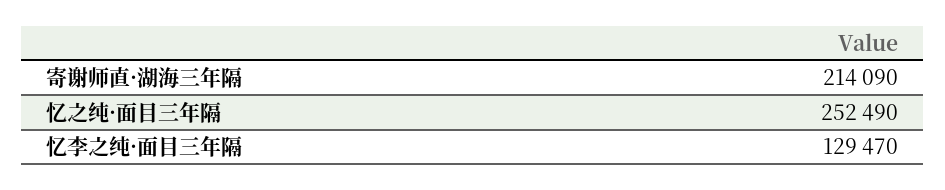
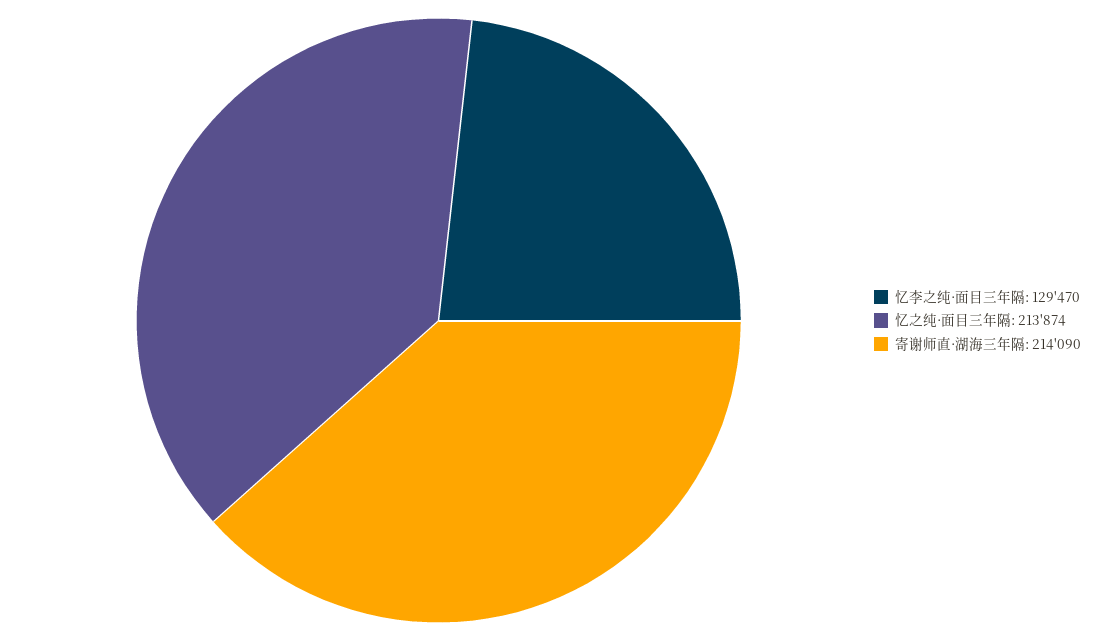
  {
    "寄谢师直·湖海三年隔": 214090,
-   "忆之纯·面目三年隔": 252490,
+   "忆之纯·面目三年隔": 213874,
    "忆李之纯·面目三年隔": 129470
  }

